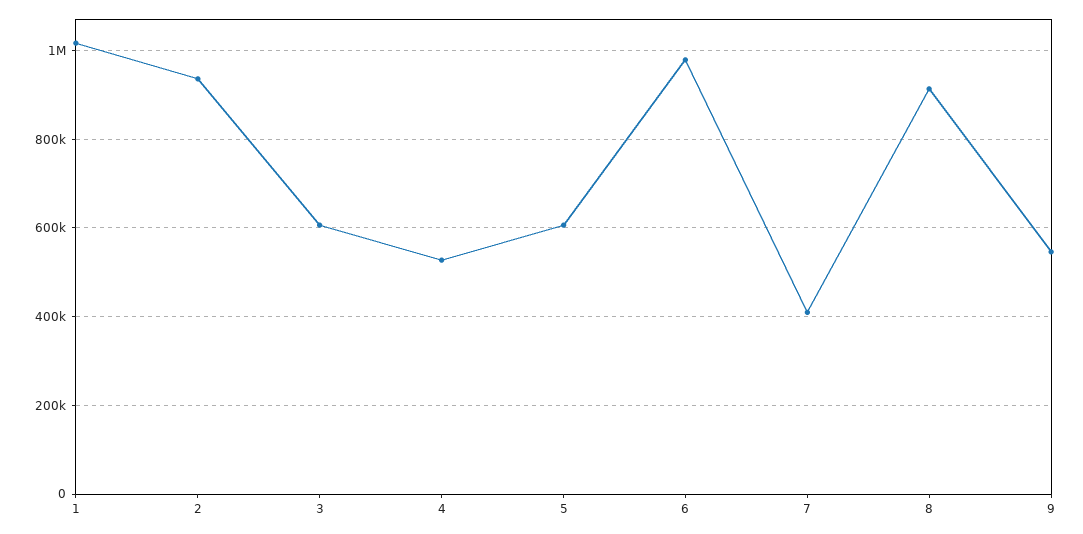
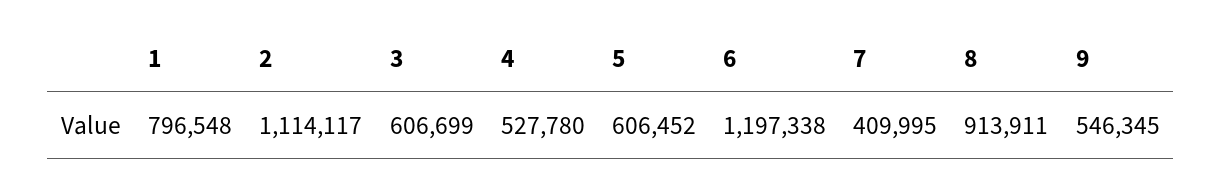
  {
-   "1": 1020000,
+   "1": 796548,
-   "2": 940000,
+   "2": 1114117,
    "3": 606699,
    "4": 527780,
    "5": 606452,
-   "6": 980000,
+   "6": 1197338,
    "7": 409995,
    "8": 913911,
    "9": 546345
  }

